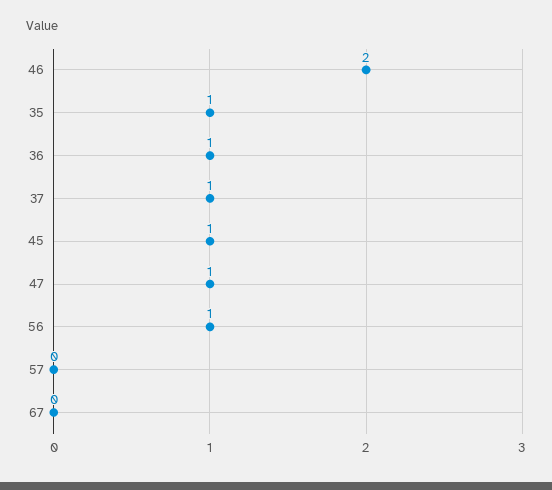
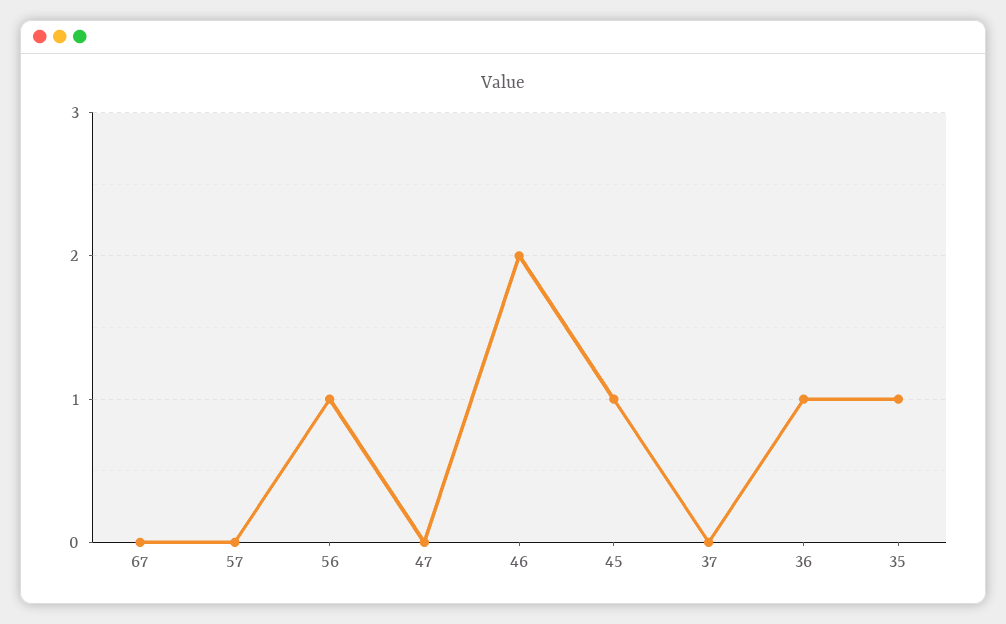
  {
    "46": 2,
    "35": 1,
    "36": 1,
-   "37": 1,
+   "37": 0,
    "45": 1,
-   "47": 1,
+   "47": 0,
    "56": 1,
    "57": 0,
    "67": 0
  }

